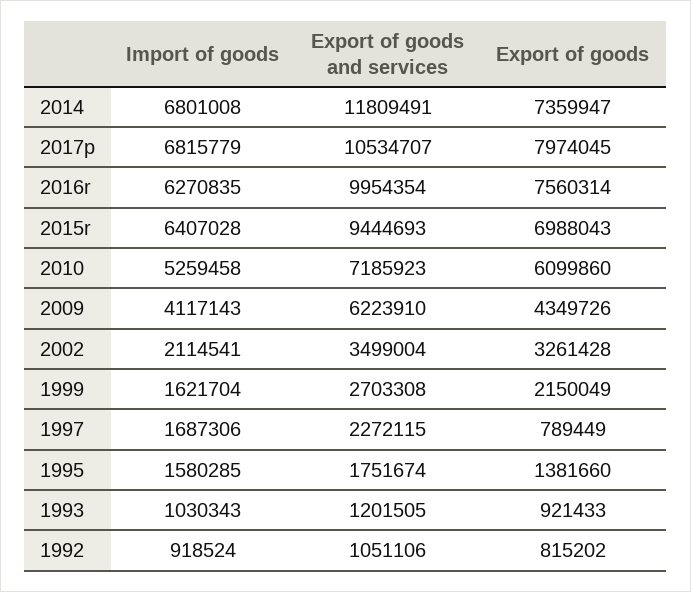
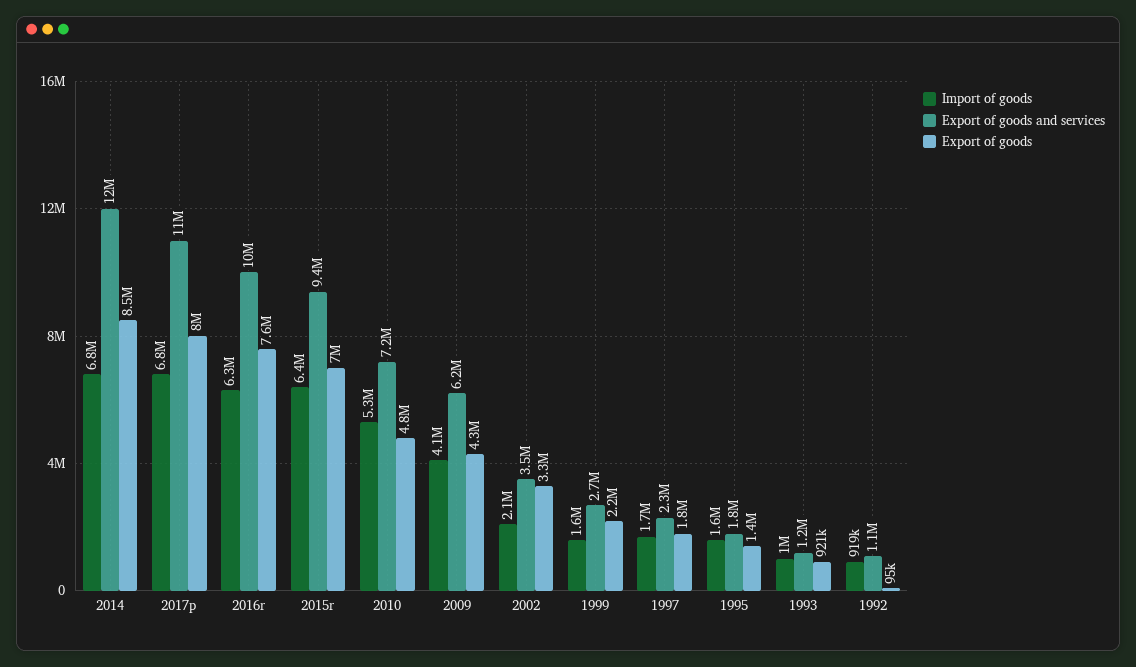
  {
    "Import of goods": {
      "2014": 6801008,
      "2017p": 6815779,
      "2016r": 6270835,
      "2015r": 6407028,
      "2010": 5259458,
      "2009": 4117143,
      "2002": 2114541,
      "1999": 1621704,
      "1997": 1687306,
      "1995": 1580285,
      "1993": 1030343,
      "1992": 918524
    },
    "Export of goods and services": {
      "2014": 11809491,
      "2017p": 10534707,
      "2016r": 9954354,
      "2015r": 9444693,
      "2010": 7185923,
      "2009": 6223910,
      "2002": 3499004,
      "1999": 2703308,
      "1997": 2272115,
      "1995": 1751674,
      "1993": 1201505,
      "1992": 1051106
    },
    "Export of goods": {
-     "2014": 7359947,
+     "2014": 8500000,
      "2017p": 7974045,
      "2016r": 7560314,
      "2015r": 6988043,
-     "2010": 6099860,
+     "2010": 4800000,
      "2009": 4349726,
      "2002": 3261428,
      "1999": 2150049,
-     "1997": 789449,
+     "1997": 1800000,
      "1995": 1381660,
      "1993": 921433,
-     "1992": 815202
+     "1992": 95000
    }
  }

